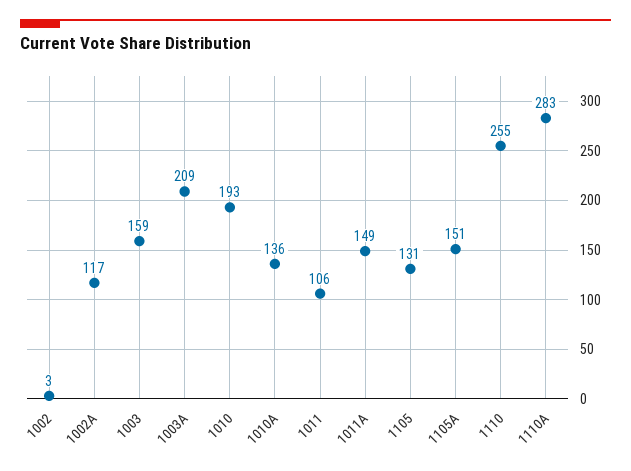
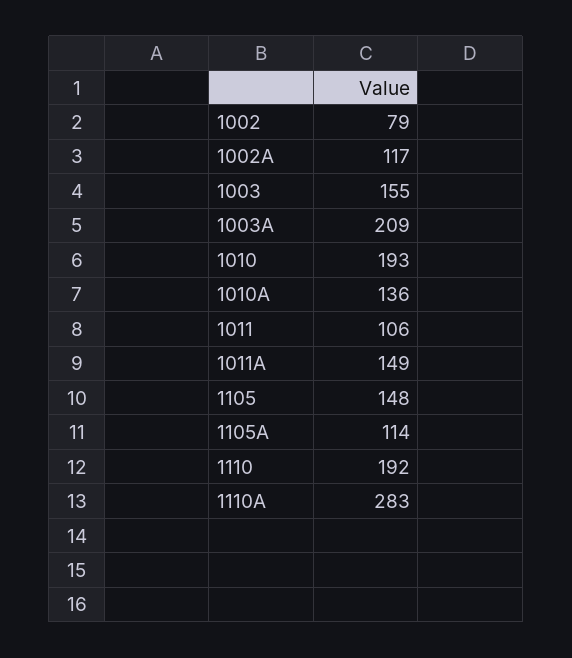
  {
-   "1002": 3,
+   "1002": 79,
    "1002A": 117,
-   "1003": 159,
+   "1003": 155,
    "1003A": 209,
    "1010": 193,
    "1010A": 136,
    "1011": 106,
    "1011A": 149,
-   "1105": 131,
+   "1105": 148,
-   "1105A": 151,
+   "1105A": 114,
-   "1110": 255,
+   "1110": 192,
    "1110A": 283
  }

